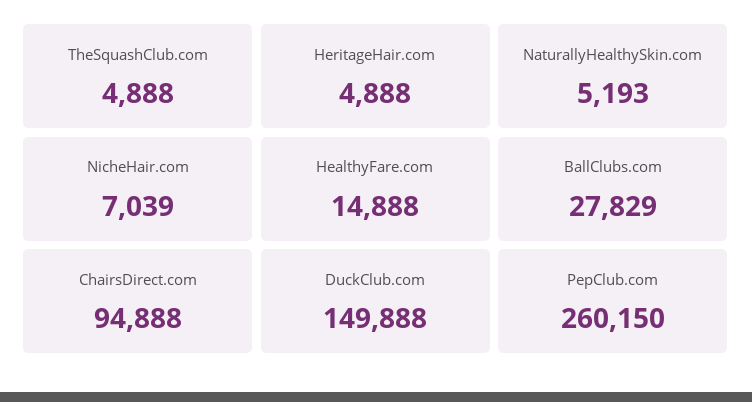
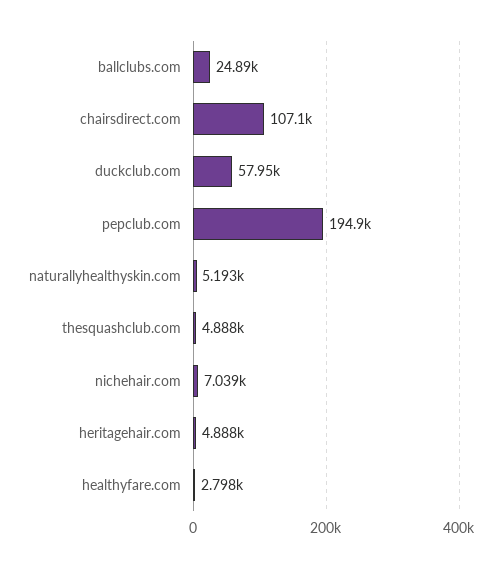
  {
    "TheSquashClub.com": 4888,
    "HeritageHair.com": 4888,
    "NaturallyHealthySkin.com": 5193,
    "NicheHair.com": 7039,
-   "HealthyFare.com": 14888,
+   "HealthyFare.com": 2798,
-   "BallClubs.com": 27829,
+   "BallClubs.com": 24890,
-   "ChairsDirect.com": 94888,
+   "ChairsDirect.com": 107100,
-   "DuckClub.com": 149888,
+   "DuckClub.com": 57950,
-   "PepClub.com": 260150
+   "PepClub.com": 194900
  }

